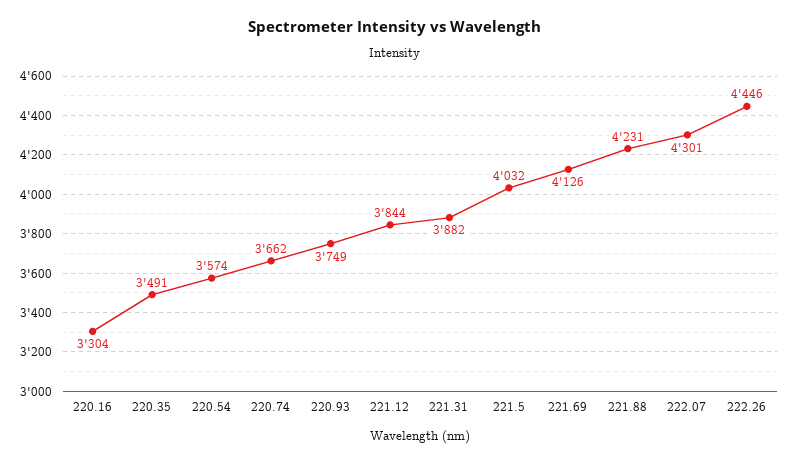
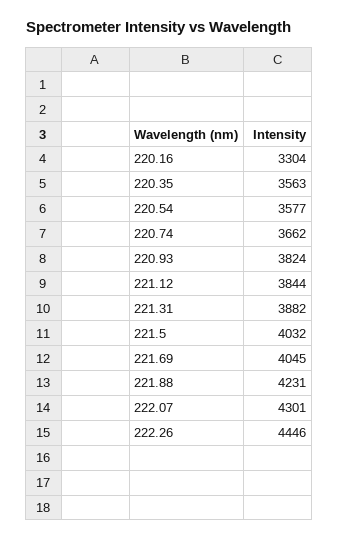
  {
    "220.16": 3304,
-   "220.35": 3491,
+   "220.35": 3563,
-   "220.54": 3574,
+   "220.54": 3577,
    "220.74": 3662,
-   "220.93": 3749,
+   "220.93": 3824,
    "221.12": 3844,
    "221.31": 3882,
    "221.5": 4032,
-   "221.69": 4126,
+   "221.69": 4045,
    "221.88": 4231,
    "222.07": 4301,
    "222.26": 4446
  }

